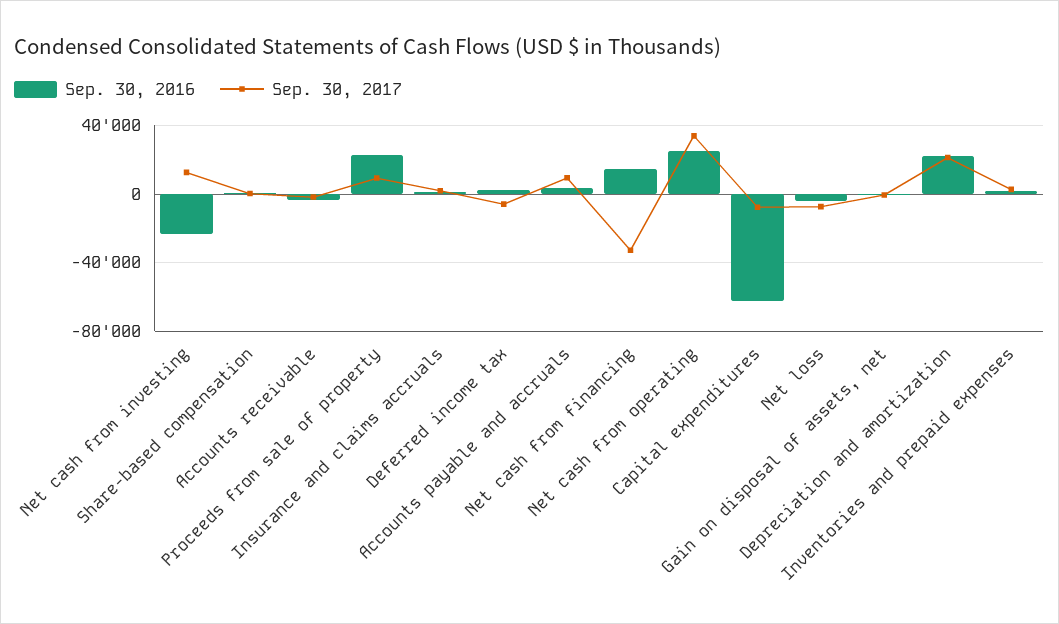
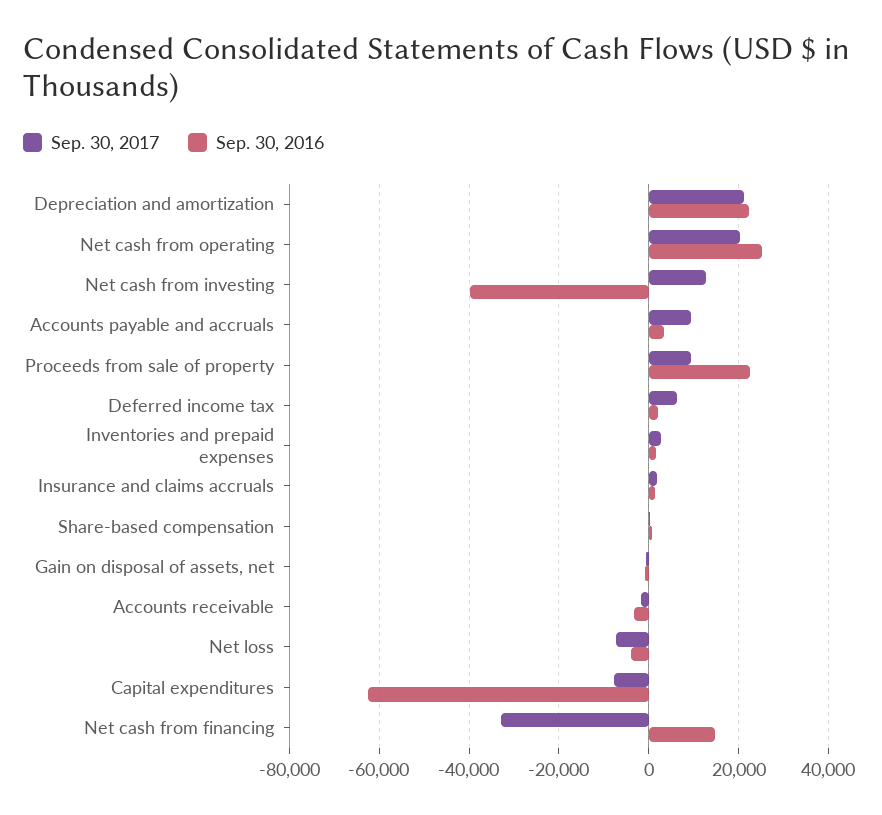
  {
    "Sep. 30, 2016": {
-     "Net cash from investing": -25000,
+     "Net cash from investing": -40000,
      "Share-based compensation": 0,
      "Accounts receivable": -4000,
      "Proceeds from sale of property": 22000,
      "Insurance and claims accruals": 2000,
      "Deferred income tax": 2000,
      "Accounts payable and accruals": 4000,
      "Net cash from financing": 14000,
      "Net cash from operating": 26000,
      "Capital expenditures": -62000,
      "Net loss": -4000,
      "Gain on disposal of assets, net": 0,
      "Depreciation and amortization": 22000,
      "Inventories and prepaid expenses": 2000
    },
    "Sep. 30, 2017": {
      "Net cash from investing": 12000,
      "Share-based compensation": 0,
      "Accounts receivable": -2000,
      "Proceeds from sale of property": 10000,
      "Insurance and claims accruals": 2000,
-     "Deferred income tax": -5000,
+     "Deferred income tax": 6000,
      "Accounts payable and accruals": 10000,
      "Net cash from financing": -32000,
-     "Net cash from operating": 35000,
+     "Net cash from operating": 20000,
      "Capital expenditures": -8000,
      "Net loss": -8000,
      "Gain on disposal of assets, net": 0,
      "Depreciation and amortization": 22000,
      "Inventories and prepaid expenses": 2000
    }
  }

